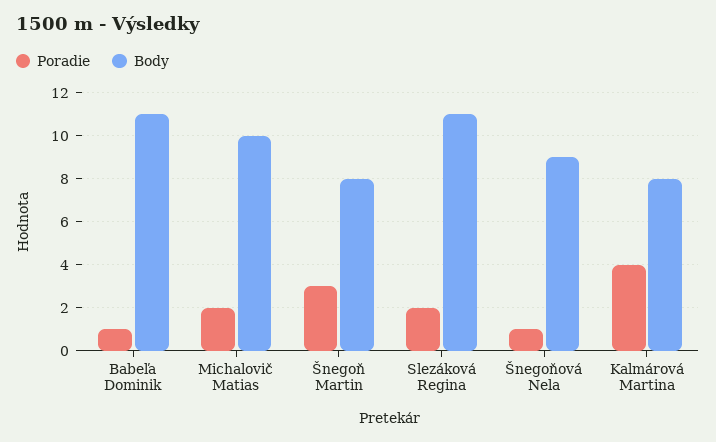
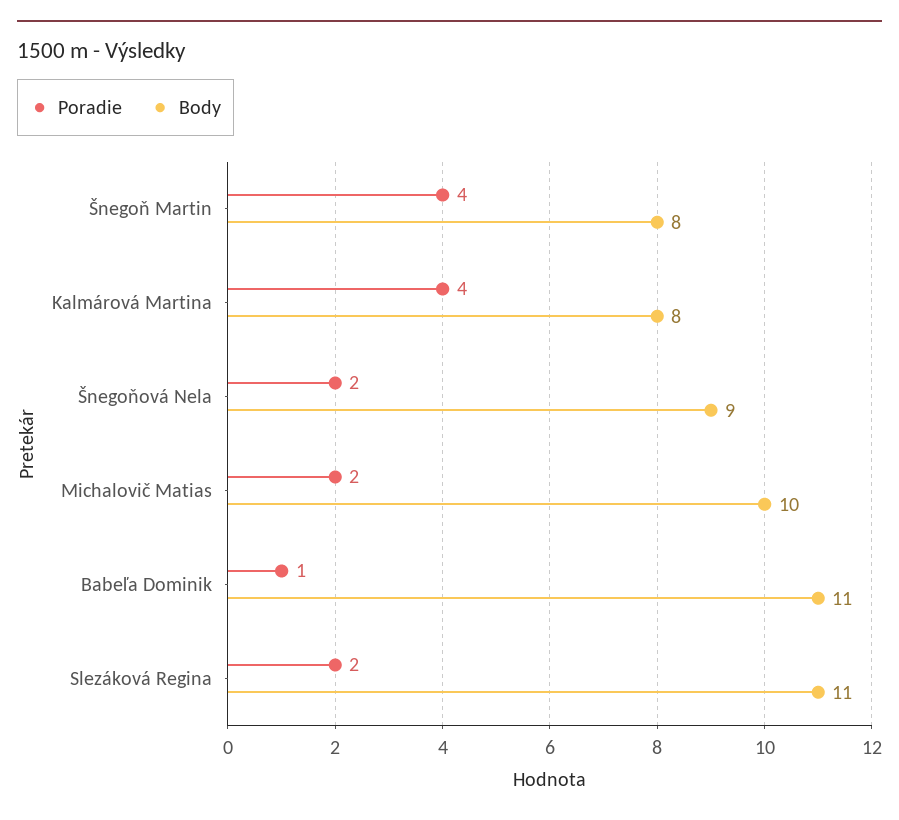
  {
    "Poradie": {
      "Babeľa Dominik": 1,
      "Michalovič Matias": 2,
-     "Šnegoň Martin": 3,
+     "Šnegoň Martin": 4,
      "Slezáková Regina": 2,
-     "Šnegoňová Nela": 1,
+     "Šnegoňová Nela": 2,
      "Kalmárová Martina": 4
    },
    "Body": {
      "Babeľa Dominik": 11,
      "Michalovič Matias": 10,
      "Šnegoň Martin": 8,
      "Slezáková Regina": 11,
      "Šnegoňová Nela": 9,
      "Kalmárová Martina": 8
    }
  }

